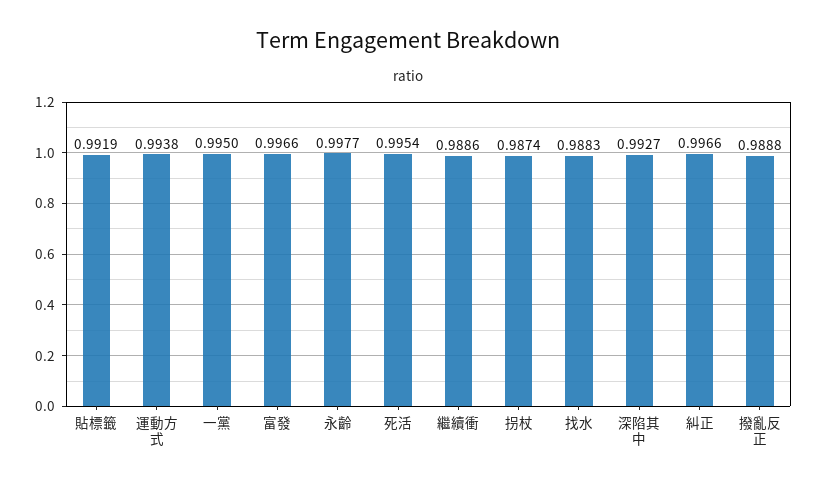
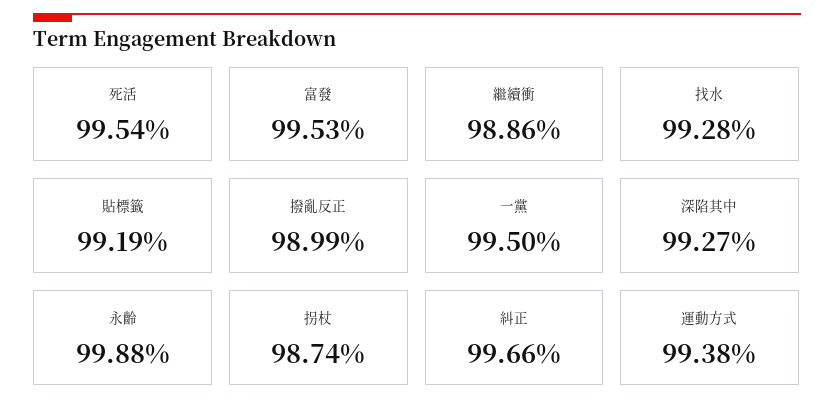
  {
    "貼標籤": 0.9919,
    "運動方式": 0.9938,
    "一黨": 0.995,
-   "富發": 0.9966,
+   "富發": 0.9953,
-   "永齡": 0.9977,
+   "永齡": 0.9988,
    "死活": 0.9954,
    "繼續衝": 0.9886,
    "拐杖": 0.9874,
-   "找水": 0.9883,
+   "找水": 0.9928,
    "深陷其中": 0.9927,
    "糾正": 0.9966,
-   "撥亂反正": 0.9888
+   "撥亂反正": 0.9899
  }

